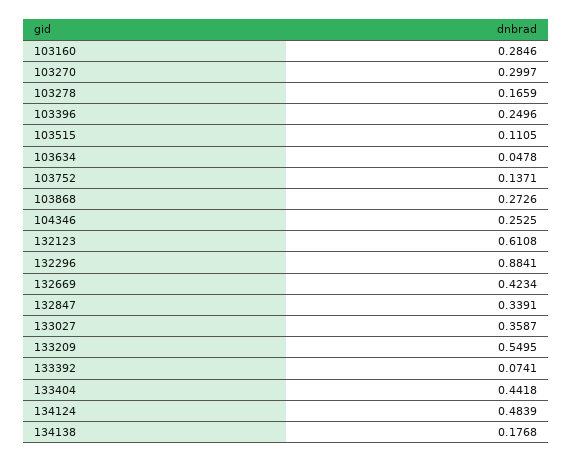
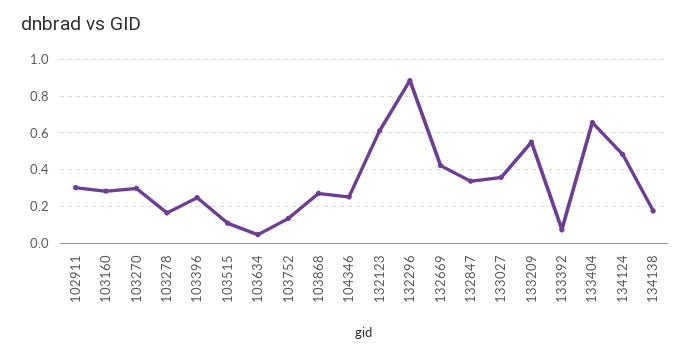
  {
    "103160": 0.2846,
    "103270": 0.2997,
    "103278": 0.1659,
    "103396": 0.2496,
    "103515": 0.1105,
    "103634": 0.0478,
    "103752": 0.1371,
    "103868": 0.2726,
    "104346": 0.2525,
    "132123": 0.6108,
    "132296": 0.8841,
    "132669": 0.4234,
    "132847": 0.3391,
    "133027": 0.3587,
    "133209": 0.5495,
    "133392": 0.0741,
-   "133404": 0.4418,
+   "133404": 0.65,
    "134124": 0.4839,
-   "134138": 0.1768
+   "134138": 0.1768,
+   "102911": 0.3
  }

